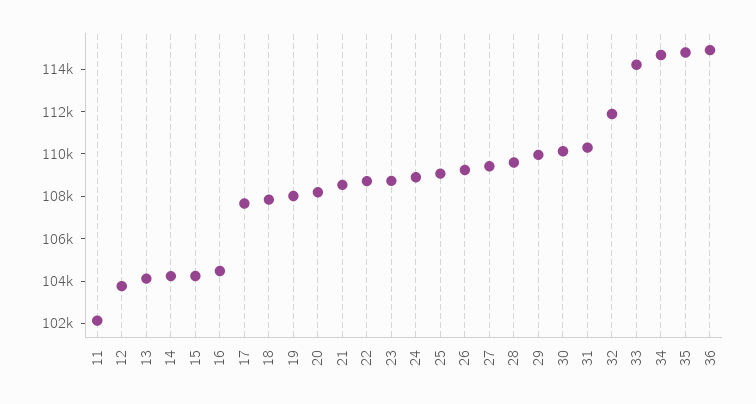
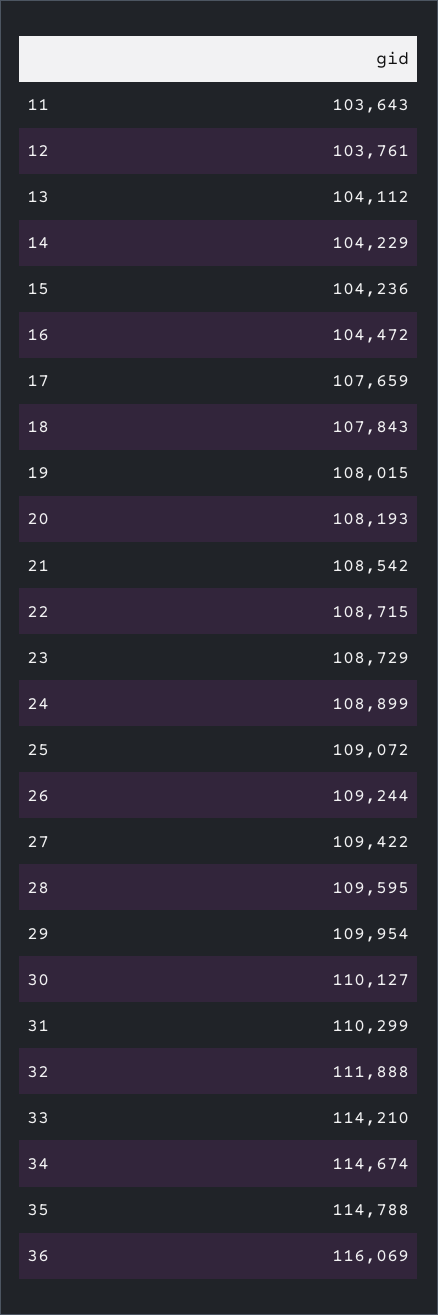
  {
-   "11": 102000,
+   "11": 103643,
    "12": 103761,
    "13": 104112,
    "14": 104229,
    "15": 104236,
    "16": 104472,
    "17": 107659,
    "18": 107843,
    "19": 108015,
    "20": 108193,
    "21": 108542,
    "22": 108715,
    "23": 108729,
    "24": 108899,
    "25": 109072,
    "26": 109244,
    "27": 109422,
    "28": 109595,
    "29": 109954,
    "30": 110127,
    "31": 110299,
    "32": 111888,
    "33": 114210,
    "34": 114674,
    "35": 114788,
-   "36": 115000
+   "36": 116069
  }

